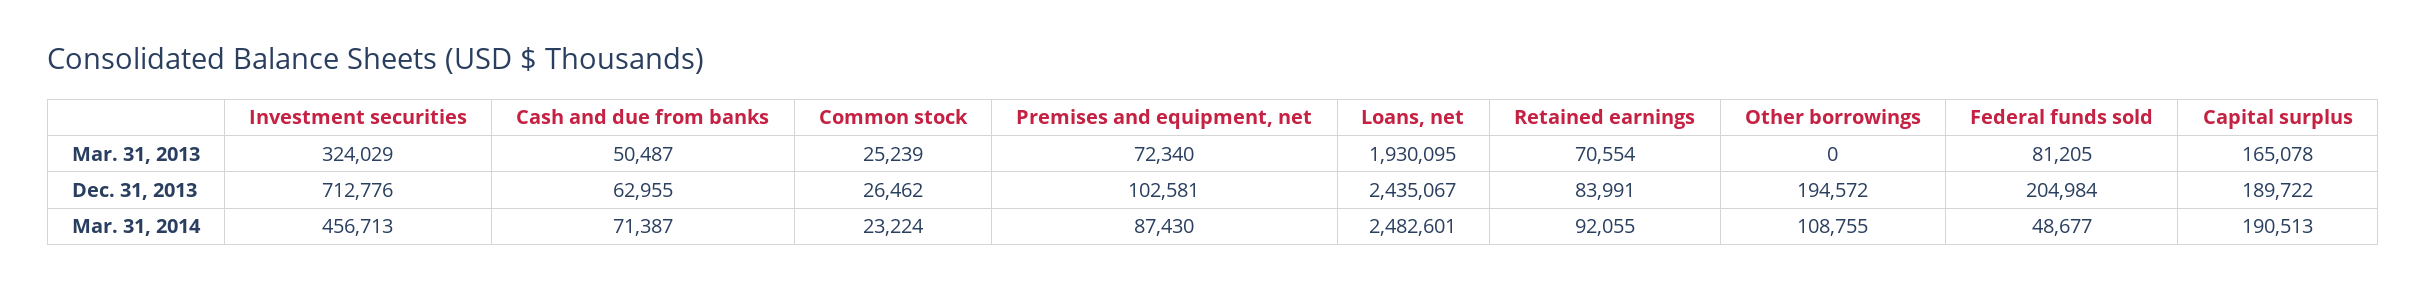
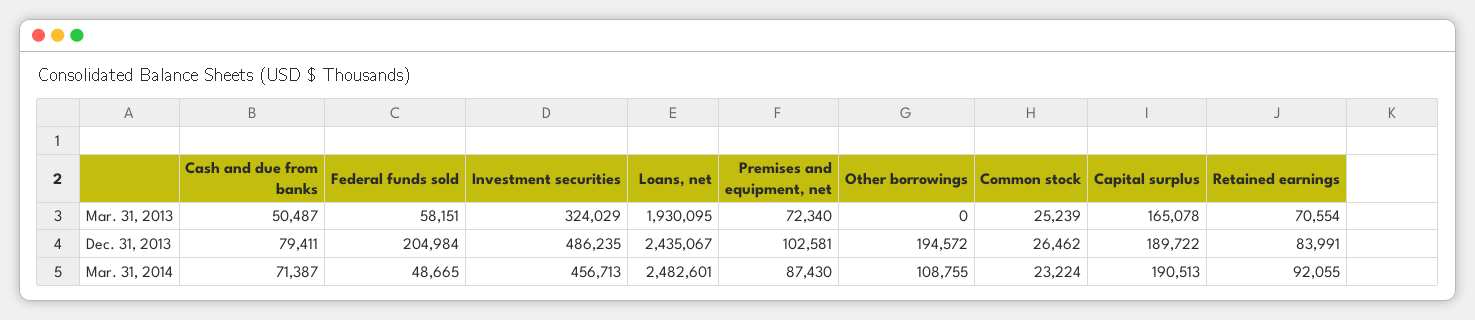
  {
    "Investment securities": {
      "Mar. 31, 2013": 324029,
-     "Dec. 31, 2013": 712776,
+     "Dec. 31, 2013": 486235,
      "Mar. 31, 2014": 456713
    },
    "Cash and due from banks": {
      "Mar. 31, 2013": 50487,
-     "Dec. 31, 2013": 62955,
+     "Dec. 31, 2013": 79411,
      "Mar. 31, 2014": 71387
    },
    "Common stock": {
      "Mar. 31, 2013": 25239,
      "Dec. 31, 2013": 26462,
      "Mar. 31, 2014": 23224
    },
    "Premises and equipment, net": {
      "Mar. 31, 2013": 72340,
      "Dec. 31, 2013": 102581,
      "Mar. 31, 2014": 87430
    },
    "Loans, net": {
      "Mar. 31, 2013": 1930095,
      "Dec. 31, 2013": 2435067,
      "Mar. 31, 2014": 2482601
    },
    "Retained earnings": {
      "Mar. 31, 2013": 70554,
      "Dec. 31, 2013": 83991,
      "Mar. 31, 2014": 92055
    },
    "Other borrowings": {
      "Mar. 31, 2013": 0,
      "Dec. 31, 2013": 194572,
      "Mar. 31, 2014": 108755
    },
    "Federal funds sold": {
-     "Mar. 31, 2013": 81205,
+     "Mar. 31, 2013": 58151,
      "Dec. 31, 2013": 204984,
-     "Mar. 31, 2014": 48677
+     "Mar. 31, 2014": 48665
    },
    "Capital surplus": {
      "Mar. 31, 2013": 165078,
      "Dec. 31, 2013": 189722,
      "Mar. 31, 2014": 190513
    }
  }

